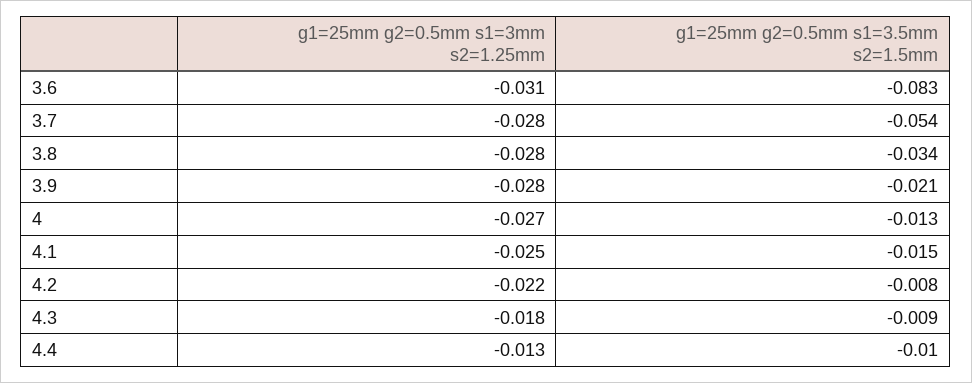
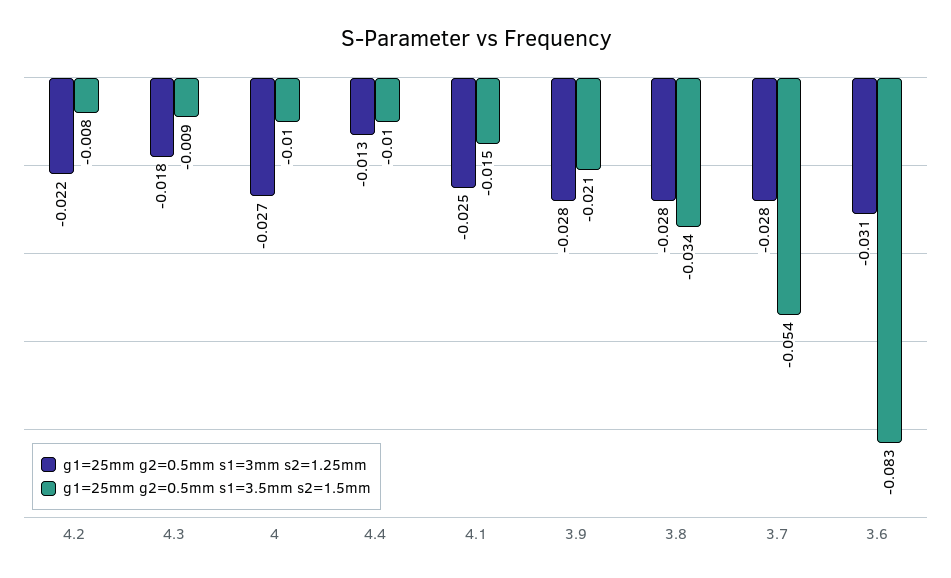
  {
    "g1=25mm g2=0.5mm s1=3mm s2=1.25mm": {
      "3.6": -0.031,
      "3.7": -0.028,
      "3.8": -0.028,
      "3.9": -0.028,
      "4": -0.027,
      "4.1": -0.025,
      "4.2": -0.022,
      "4.3": -0.018,
      "4.4": -0.013
    },
    "g1=25mm g2=0.5mm s1=3.5mm s2=1.5mm": {
      "3.6": -0.083,
      "3.7": -0.054,
      "3.8": -0.034,
      "3.9": -0.021,
-     "4": -0.013,
+     "4": -0.01,
      "4.1": -0.015,
      "4.2": -0.008,
      "4.3": -0.009,
      "4.4": -0.01
    }
  }

